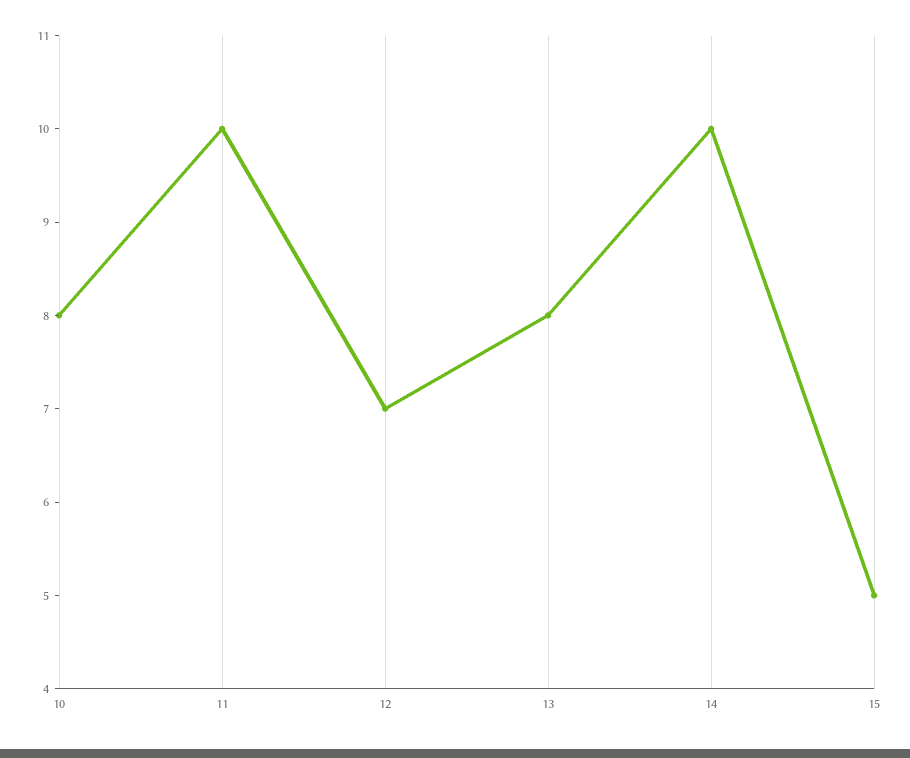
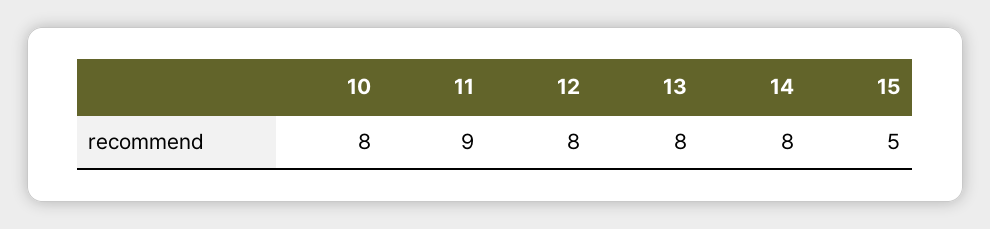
  {
    "10": 8,
-   "11": 10,
+   "11": 9,
-   "12": 7,
+   "12": 8,
    "13": 8,
-   "14": 10,
+   "14": 8,
    "15": 5
  }

